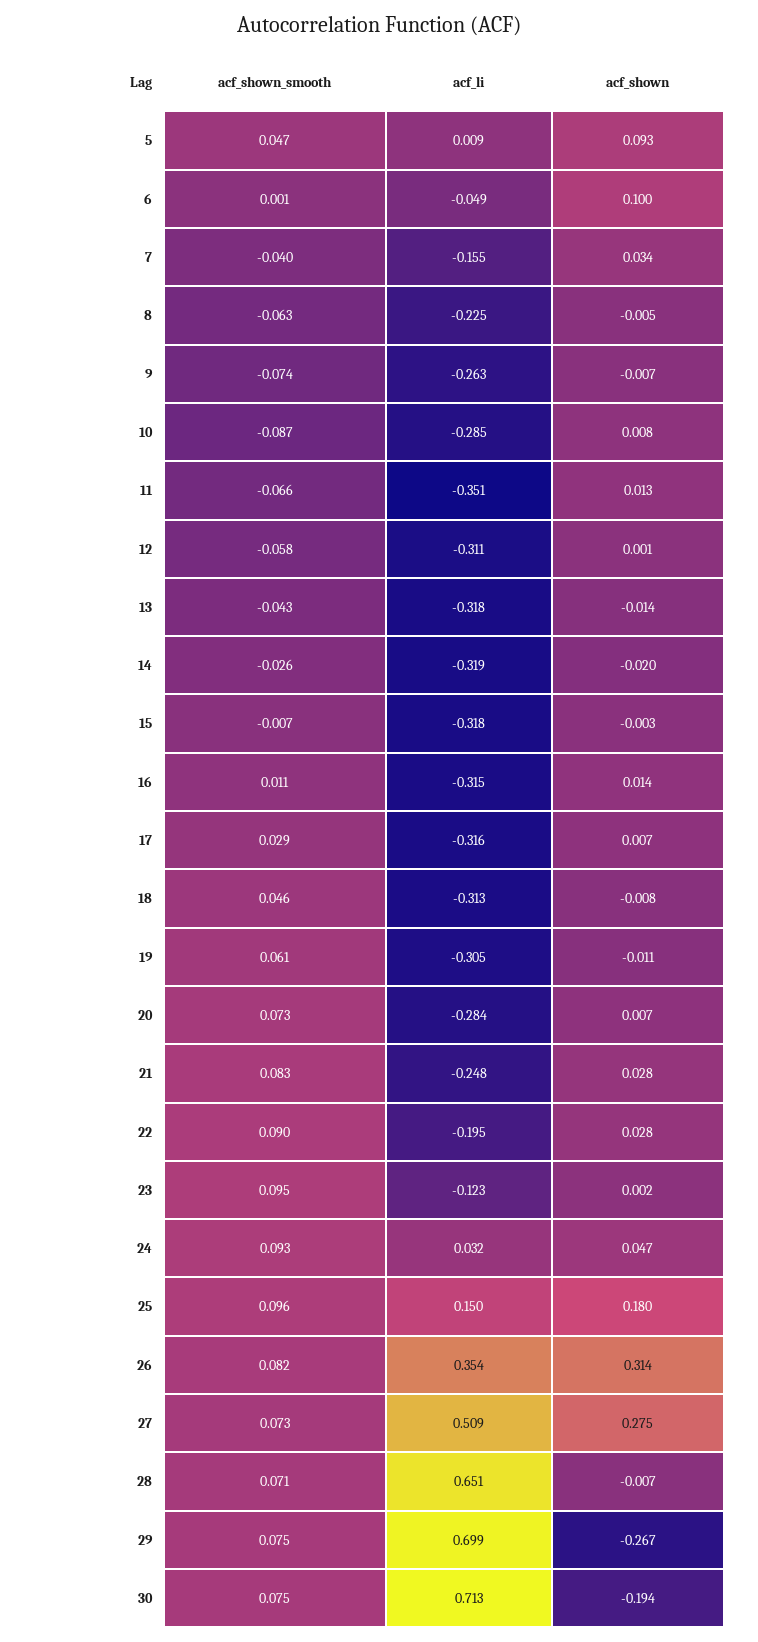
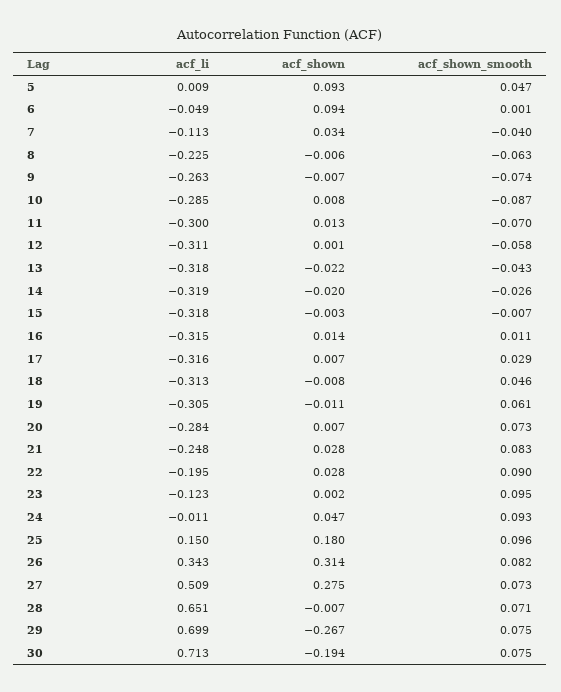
  {
    "acf_shown_smooth": {
      "5": 0.047,
      "6": 0.001,
      "7": -0.04,
      "8": -0.063,
      "9": -0.074,
      "10": -0.087,
-     "11": -0.066,
+     "11": -0.07,
      "12": -0.058,
      "13": -0.043,
      "14": -0.026,
      "15": -0.007,
      "16": 0.011,
      "17": 0.029,
      "18": 0.046,
      "19": 0.061,
      "20": 0.073,
      "21": 0.083,
      "22": 0.09,
      "23": 0.095,
      "24": 0.093,
      "25": 0.096,
      "26": 0.082,
      "27": 0.073,
      "28": 0.071,
      "29": 0.075,
      "30": 0.075
    },
    "acf_li": {
      "5": 0.009,
      "6": -0.049,
-     "7": -0.155,
+     "7": -0.113,
      "8": -0.225,
      "9": -0.263,
      "10": -0.285,
-     "11": -0.351,
+     "11": -0.3,
      "12": -0.311,
      "13": -0.318,
      "14": -0.319,
      "15": -0.318,
      "16": -0.315,
      "17": -0.316,
      "18": -0.313,
      "19": -0.305,
      "20": -0.284,
      "21": -0.248,
      "22": -0.195,
      "23": -0.123,
-     "24": 0.032,
+     "24": -0.011,
      "25": 0.15,
-     "26": 0.354,
+     "26": 0.343,
      "27": 0.509,
      "28": 0.651,
      "29": 0.699,
      "30": 0.713
    },
    "acf_shown": {
      "5": 0.093,
-     "6": 0.1,
+     "6": 0.094,
      "7": 0.034,
-     "8": -0.005,
+     "8": -0.006,
      "9": -0.007,
      "10": 0.008,
      "11": 0.013,
      "12": 0.001,
-     "13": -0.014,
+     "13": -0.022,
      "14": -0.02,
      "15": -0.003,
      "16": 0.014,
      "17": 0.007,
      "18": -0.008,
      "19": -0.011,
      "20": 0.007,
      "21": 0.028,
      "22": 0.028,
      "23": 0.002,
      "24": 0.047,
      "25": 0.18,
      "26": 0.314,
      "27": 0.275,
      "28": -0.007,
      "29": -0.267,
      "30": -0.194
    }
  }

